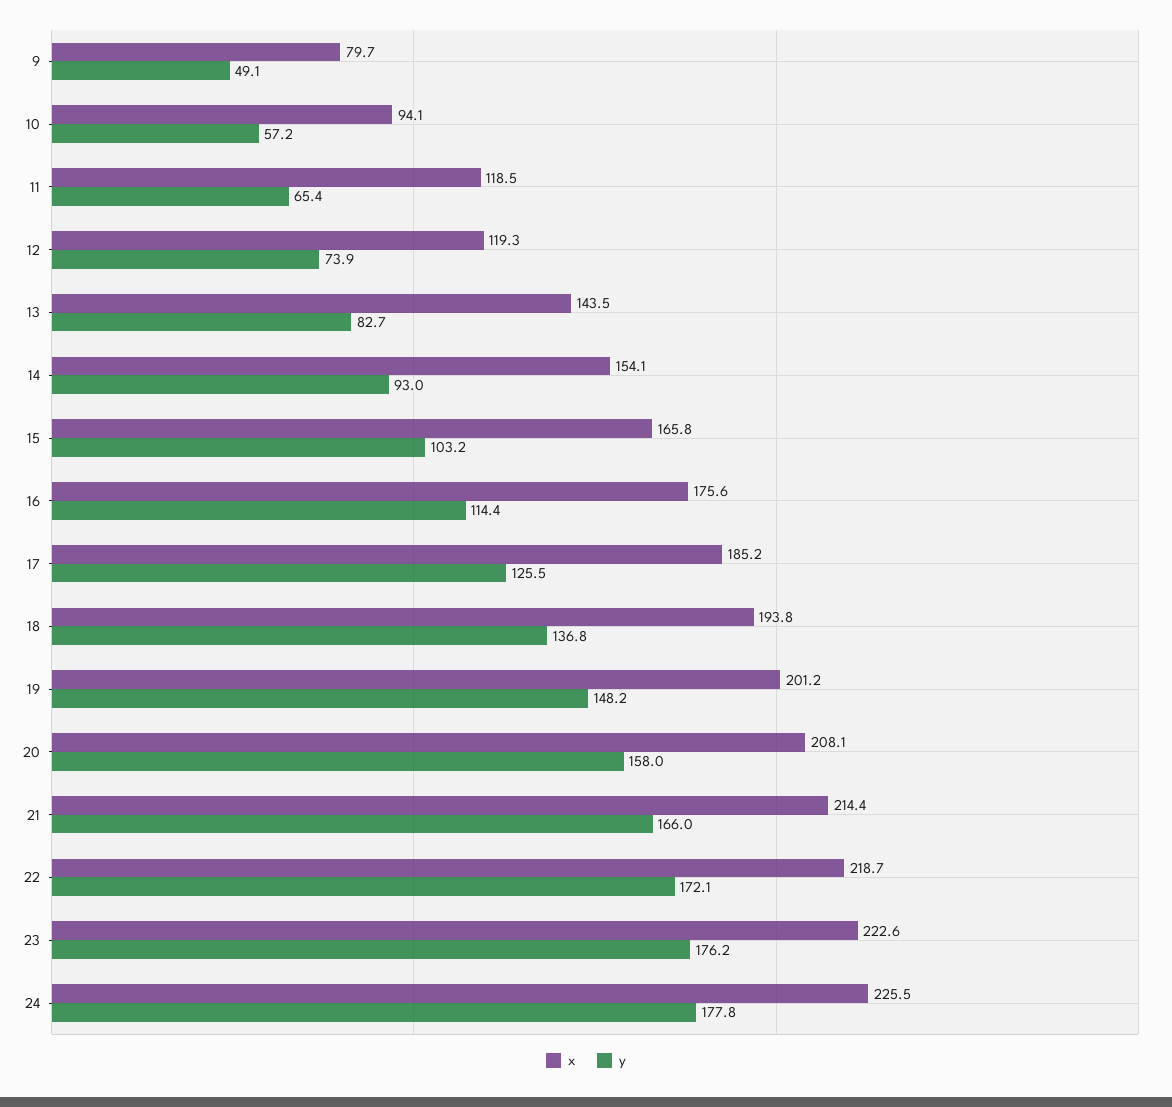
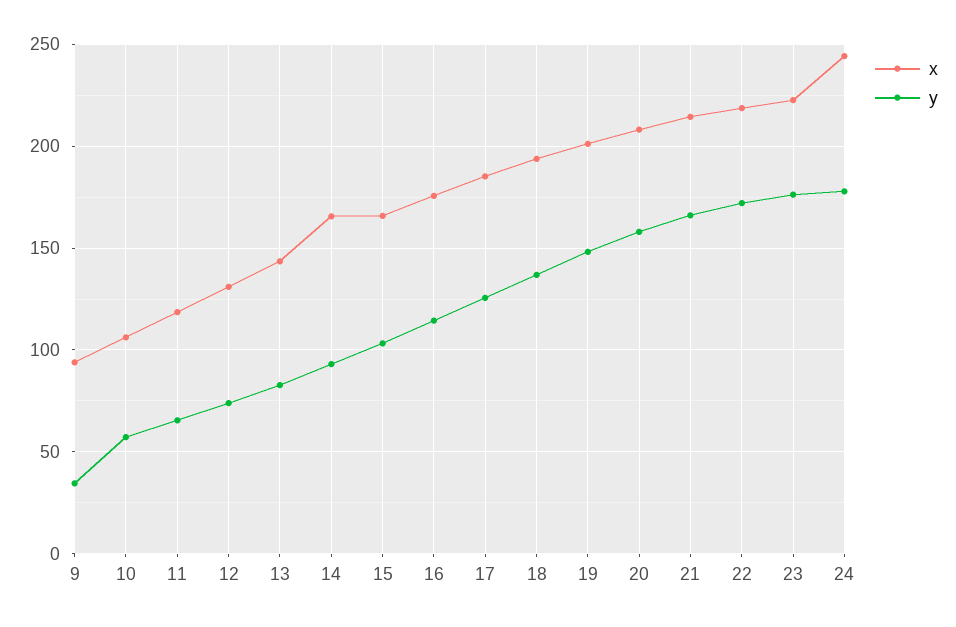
  {
    "x": {
-     "9": 79.7,
+     "9": 95,
-     "10": 94.1,
+     "10": 105,
      "11": 118.5,
-     "12": 119.3,
+     "12": 130,
      "13": 143.5,
-     "14": 154.1,
+     "14": 165,
      "15": 165.8,
      "16": 175.6,
      "17": 185.2,
      "18": 193.8,
      "19": 201.2,
      "20": 208.1,
      "21": 214.4,
      "22": 218.7,
      "23": 222.6,
-     "24": 225.5
+     "24": 245
    },
    "y": {
-     "9": 49.1,
+     "9": 35,
      "10": 57.2,
      "11": 65.4,
      "12": 73.9,
      "13": 82.7,
      "14": 93,
      "15": 103.2,
      "16": 114.4,
      "17": 125.5,
      "18": 136.8,
      "19": 148.2,
      "20": 158,
      "21": 166,
      "22": 172.1,
      "23": 176.2,
      "24": 177.8
    }
  }

